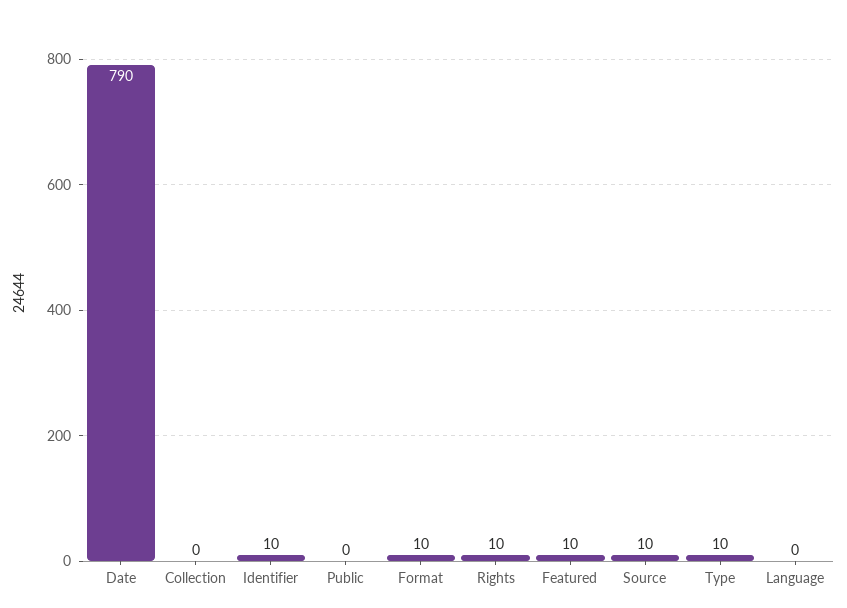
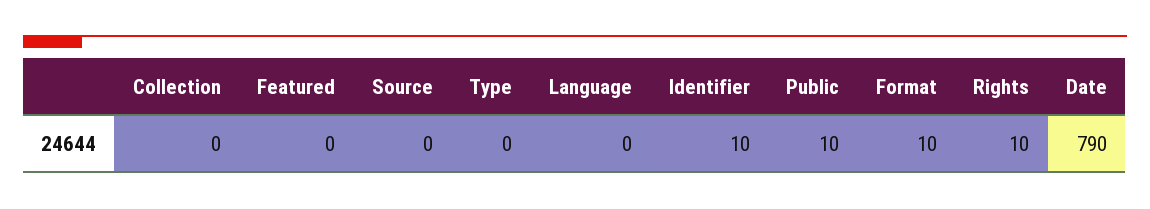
  {
    "Date": 790,
    "Collection": 0,
    "Identifier": 10,
-   "Public": 0,
+   "Public": 10,
    "Format": 10,
    "Rights": 10,
-   "Featured": 10,
+   "Featured": 0,
-   "Source": 10,
+   "Source": 0,
-   "Type": 10,
+   "Type": 0,
    "Language": 0
  }

